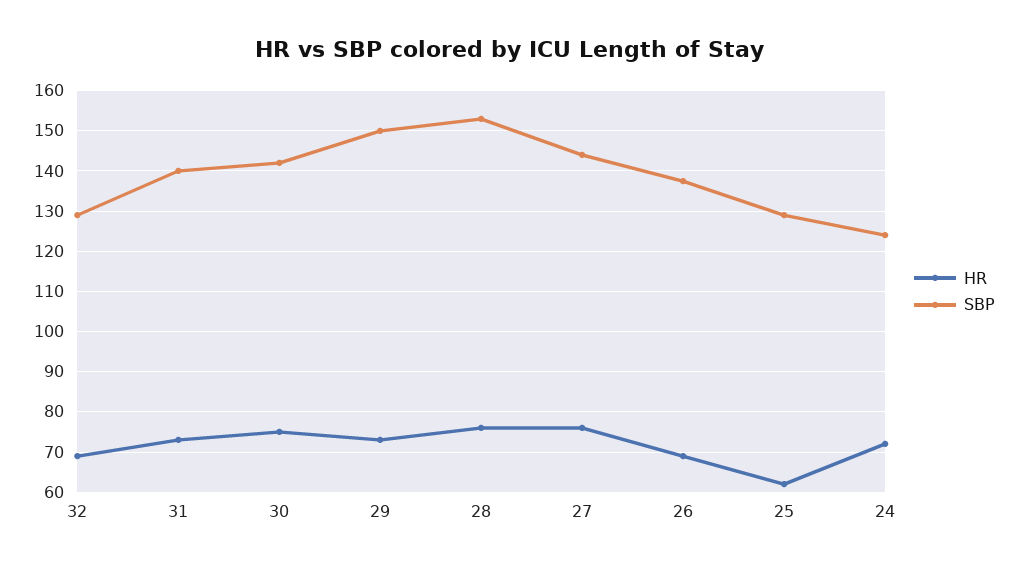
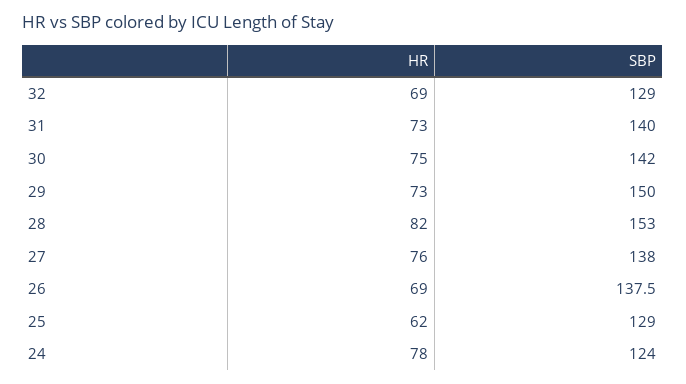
  {
    "HR": {
      "32": 69,
      "31": 73,
      "30": 75,
      "29": 73,
-     "28": 76,
+     "28": 82,
      "27": 76,
      "26": 69,
      "25": 62,
-     "24": 72
+     "24": 78
    },
    "SBP": {
      "32": 129,
      "31": 140,
      "30": 142,
      "29": 150,
      "28": 153,
-     "27": 144,
+     "27": 138,
      "26": 137.5,
      "25": 129,
      "24": 124
    }
  }

